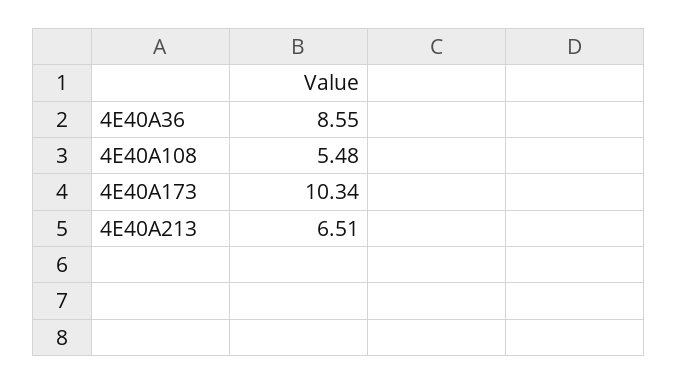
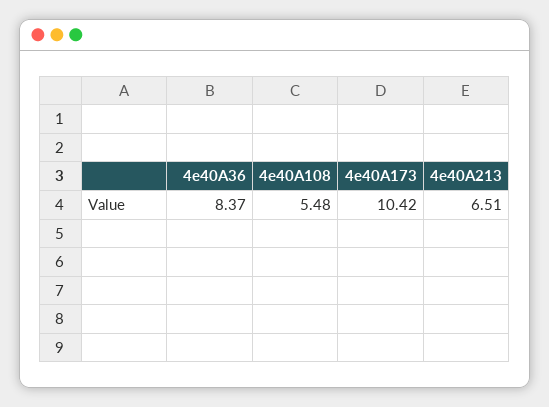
  {
-   "4E40A36": 8.55,
+   "4E40A36": 8.37,
    "4E40A108": 5.48,
-   "4E40A173": 10.34,
+   "4E40A173": 10.42,
    "4E40A213": 6.51
  }

